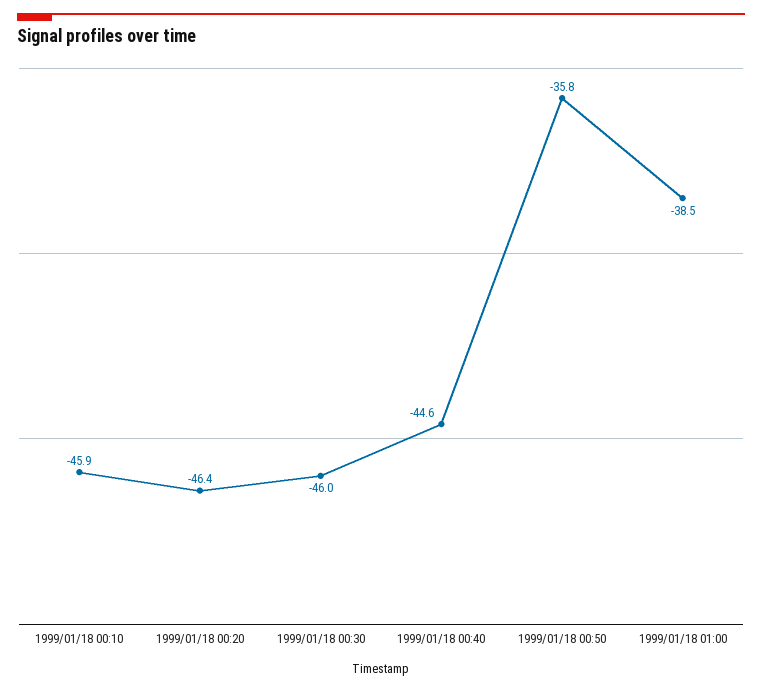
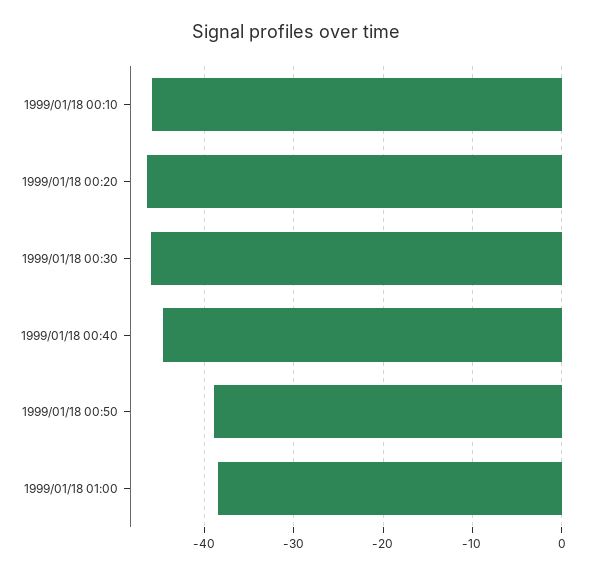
  {
    "1999/01/18 00:10": -45.9,
    "1999/01/18 00:20": -46.4,
    "1999/01/18 00:30": -46,
    "1999/01/18 00:40": -44.6,
-   "1999/01/18 00:50": -35.8,
+   "1999/01/18 00:50": -39,
    "1999/01/18 01:00": -38.5
  }

